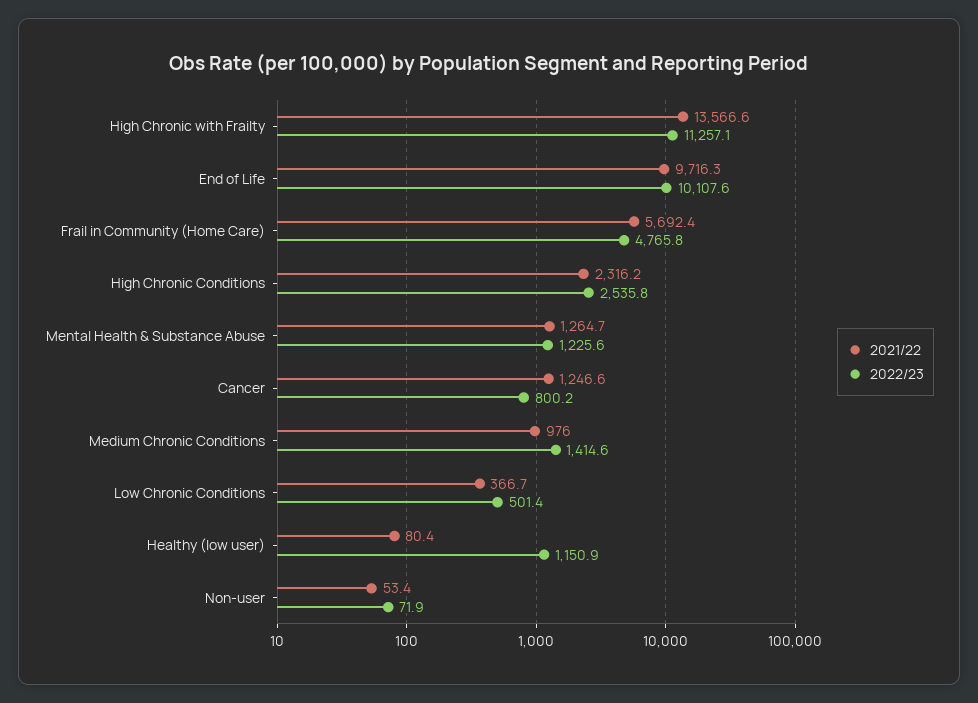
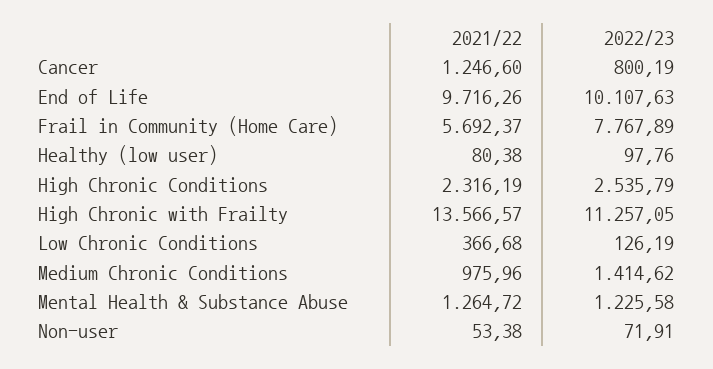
  {
    "2021/22": {
      "High Chronic with Frailty": 13566.57,
      "End of Life": 9716.26,
      "Frail in Community (Home Care)": 5692.37,
      "High Chronic Conditions": 2316.19,
      "Mental Health & Substance Abuse": 1264.72,
      "Cancer": 1246.6,
      "Medium Chronic Conditions": 975.96,
      "Low Chronic Conditions": 366.68,
      "Healthy (low user)": 80.38,
      "Non-user": 53.38
    },
    "2022/23": {
      "High Chronic with Frailty": 11257.05,
      "End of Life": 10107.63,
-     "Frail in Community (Home Care)": 4765.8,
+     "Frail in Community (Home Care)": 7767.89,
      "High Chronic Conditions": 2535.79,
      "Mental Health & Substance Abuse": 1225.58,
      "Cancer": 800.19,
      "Medium Chronic Conditions": 1414.62,
-     "Low Chronic Conditions": 501.4,
+     "Low Chronic Conditions": 126.19,
-     "Healthy (low user)": 1150.9,
+     "Healthy (low user)": 97.76,
      "Non-user": 71.91
    }
  }

